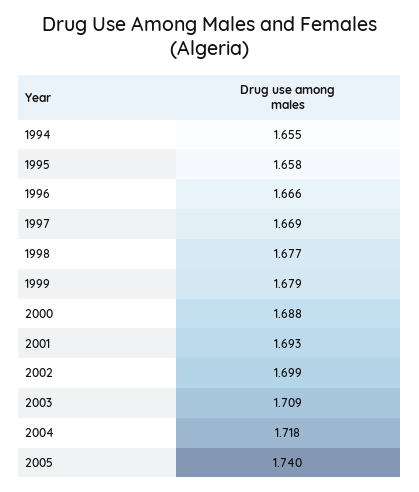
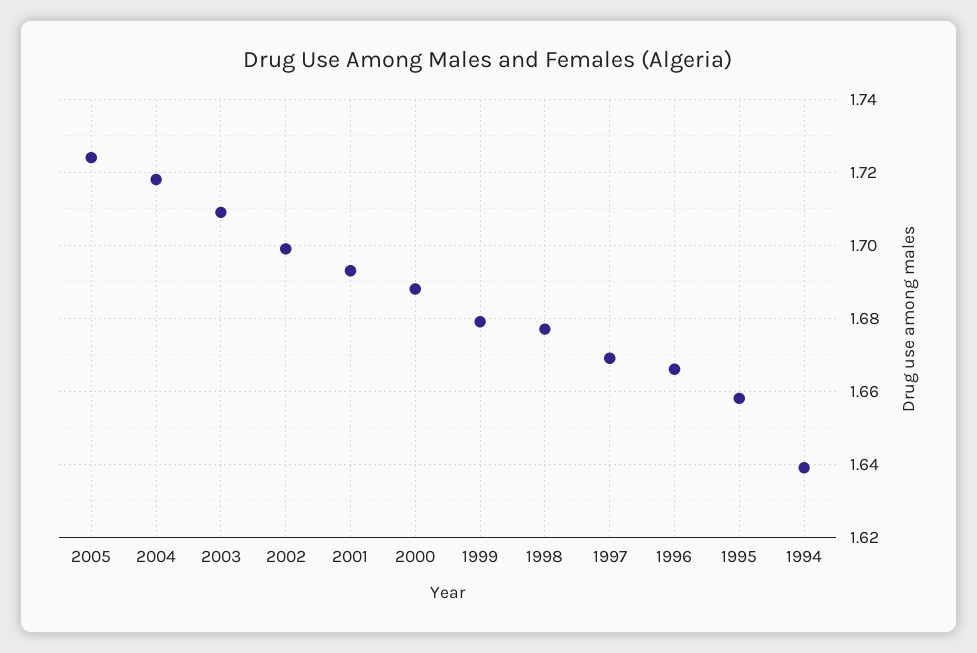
  {
-   "1994": 1.655,
+   "1994": 1.64,
    "1995": 1.658,
    "1996": 1.666,
    "1997": 1.669,
    "1998": 1.677,
    "1999": 1.679,
    "2000": 1.688,
    "2001": 1.693,
    "2002": 1.699,
    "2003": 1.709,
    "2004": 1.718,
-   "2005": 1.74
+   "2005": 1.725
  }

